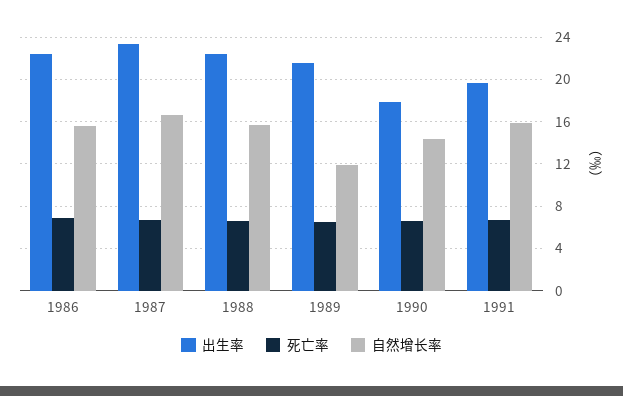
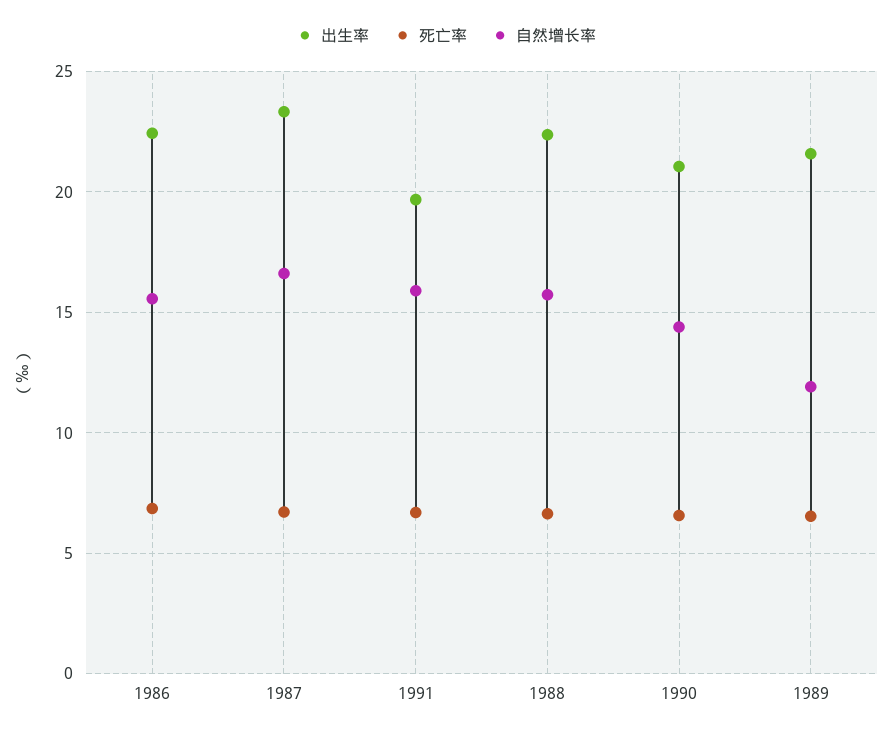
  {
    "出生率": {
      "1986": 22.5,
      "1987": 23.5,
      "1988": 22.5,
      "1989": 21.5,
-     "1990": 18,
+     "1990": 21,
      "1991": 19.5
    },
    "死亡率": {
      "1986": 7,
      "1987": 6.5,
      "1988": 6.5,
      "1989": 6.5,
      "1990": 6.5,
      "1991": 6.5
    },
    "自然增长率": {
      "1986": 15.5,
      "1987": 16.5,
      "1988": 15.5,
      "1989": 12,
      "1990": 14.5,
      "1991": 16
    }
  }

